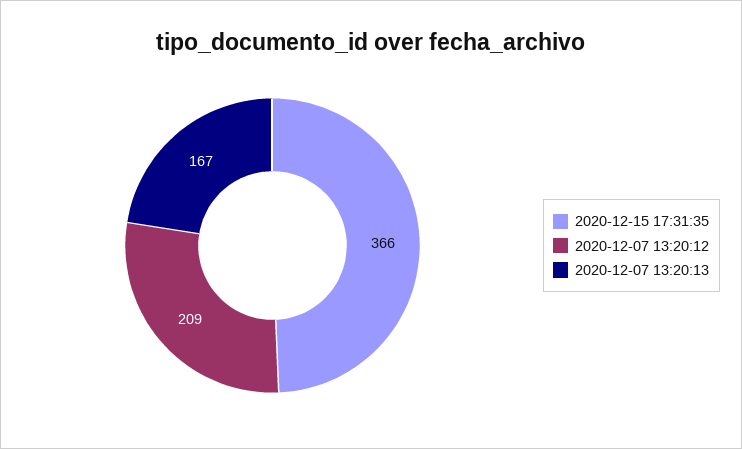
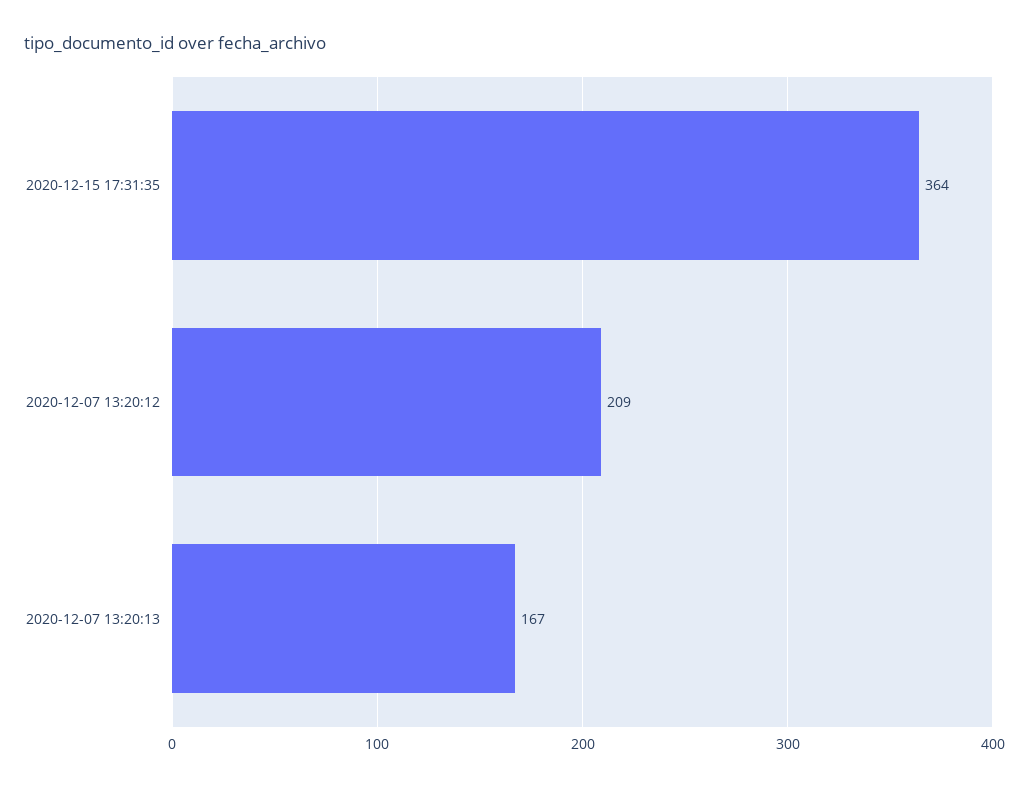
  {
-   "2020-12-15 17:31:35": 366,
+   "2020-12-15 17:31:35": 364,
    "2020-12-07 13:20:12": 209,
    "2020-12-07 13:20:13": 167
  }

